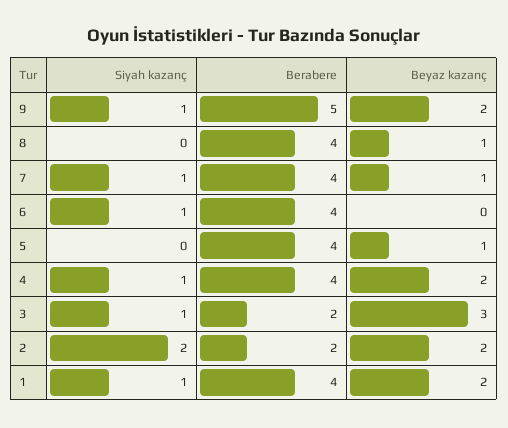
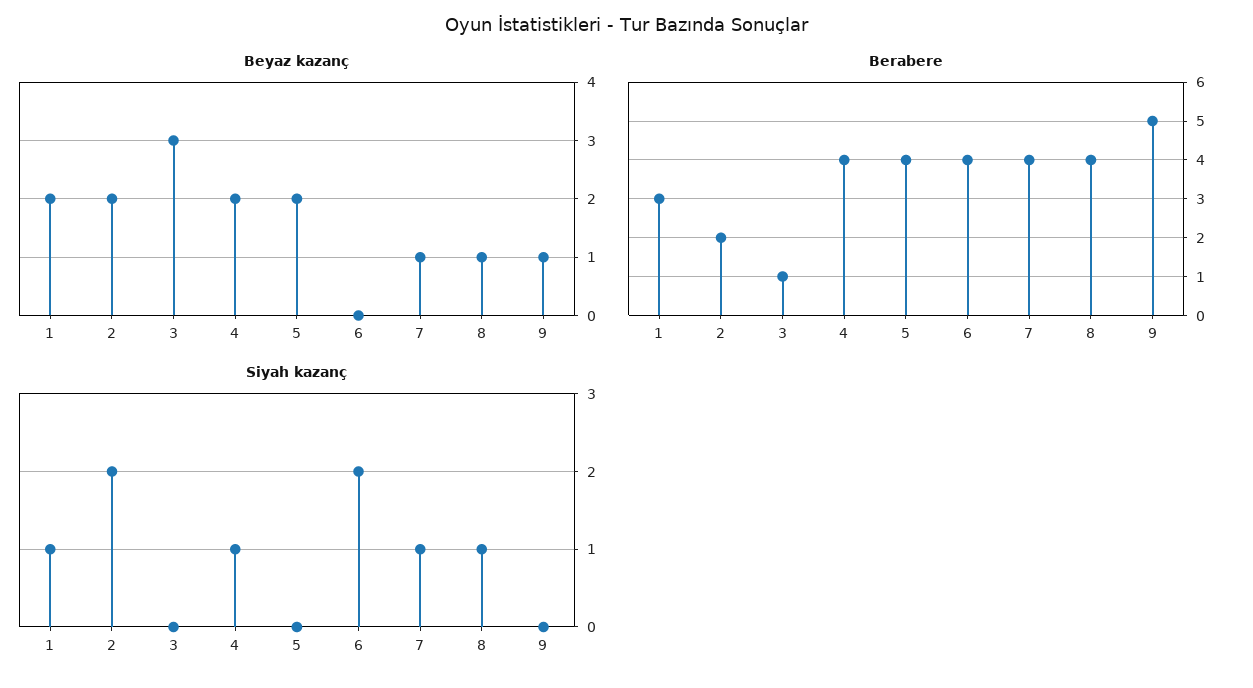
  {
    "Siyah kazanç": {
-     "9": 1,
+     "9": 0,
-     "8": 0,
+     "8": 1,
      "7": 1,
-     "6": 1,
+     "6": 2,
      "5": 0,
      "4": 1,
-     "3": 1,
+     "3": 0,
      "2": 2,
      "1": 1
    },
    "Berabere": {
      "9": 5,
      "8": 4,
      "7": 4,
      "6": 4,
      "5": 4,
      "4": 4,
-     "3": 2,
+     "3": 1,
      "2": 2,
-     "1": 4
+     "1": 3
    },
    "Beyaz kazanç": {
-     "9": 2,
+     "9": 1,
      "8": 1,
      "7": 1,
      "6": 0,
-     "5": 1,
+     "5": 2,
      "4": 2,
      "3": 3,
      "2": 2,
      "1": 2
    }
  }

